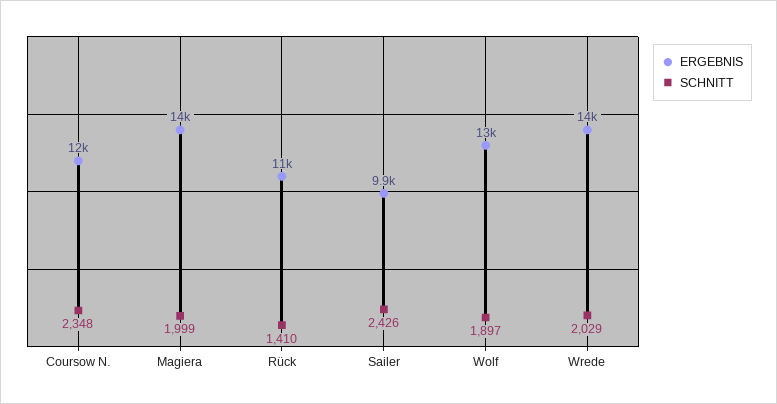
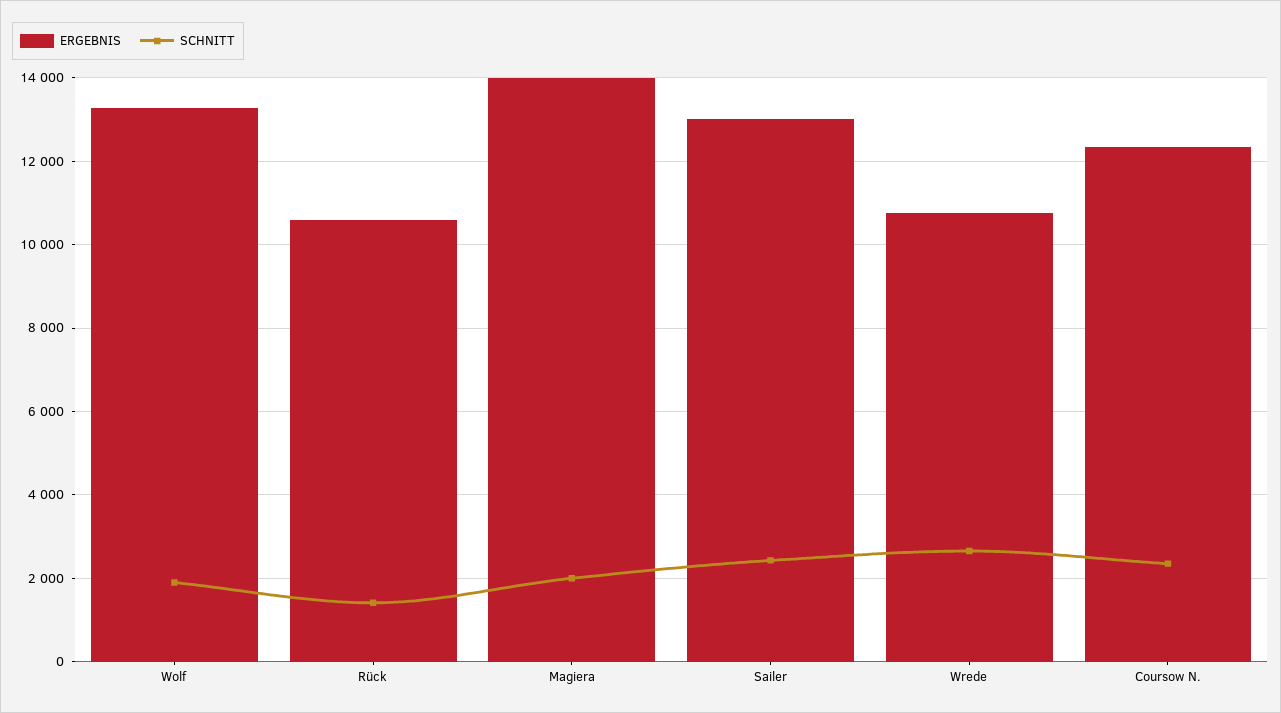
  {
    "ERGEBNIS": {
      "Coursow N.": 12000,
      "Magiera": 14000,
      "Rück": 11000,
-     "Sailer": 9900,
+     "Sailer": 13000,
      "Wolf": 13000,
-     "Wrede": 14000
+     "Wrede": 10800
    },
    "SCHNITT": {
      "Coursow N.": 2348,
      "Magiera": 1999,
      "Rück": 1410,
      "Sailer": 2426,
      "Wolf": 1897,
-     "Wrede": 2029
+     "Wrede": 2600
    }
  }

